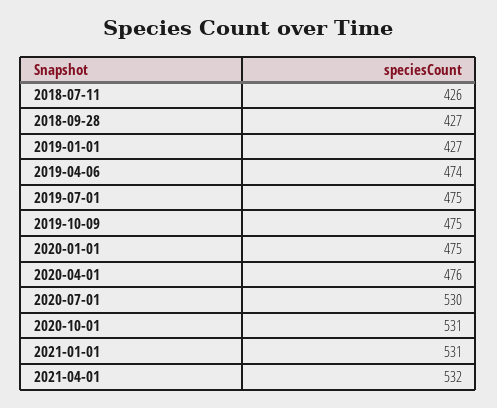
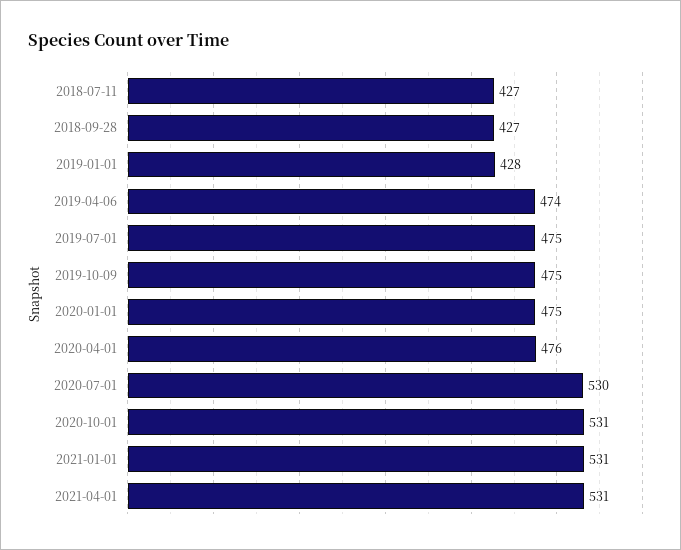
  {
-   "2018-07-11": 426,
+   "2018-07-11": 427,
    "2018-09-28": 427,
-   "2019-01-01": 427,
+   "2019-01-01": 428,
    "2019-04-06": 474,
    "2019-07-01": 475,
    "2019-10-09": 475,
    "2020-01-01": 475,
    "2020-04-01": 476,
    "2020-07-01": 530,
    "2020-10-01": 531,
    "2021-01-01": 531,
-   "2021-04-01": 532
+   "2021-04-01": 531
  }

